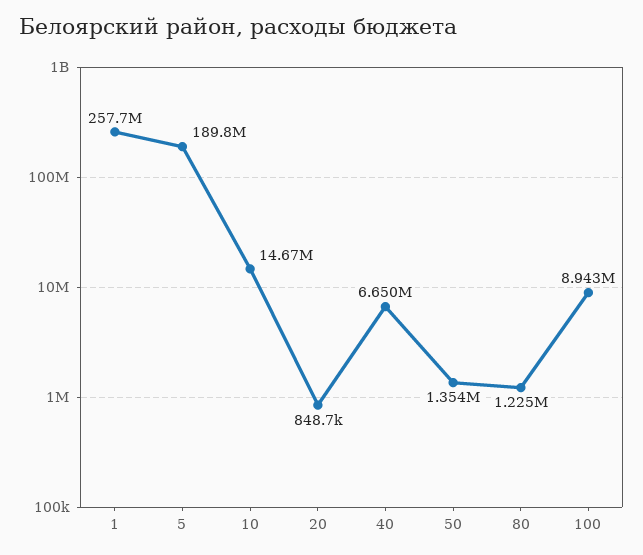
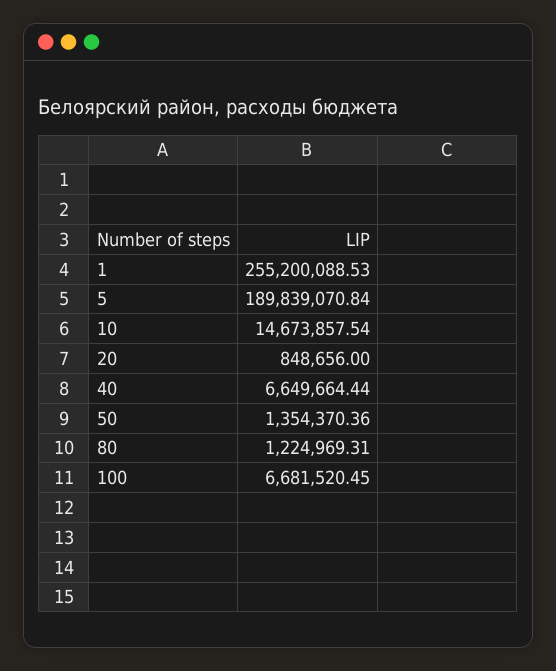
  {
-   "1": 257700000,
+   "1": 255200088.53,
    "5": 189839070.84,
    "10": 14673857.54,
    "20": 848656,
    "40": 6649664.44,
    "50": 1354370.36,
    "80": 1224969.31,
-   "100": 8943000
+   "100": 6681520.45
  }

